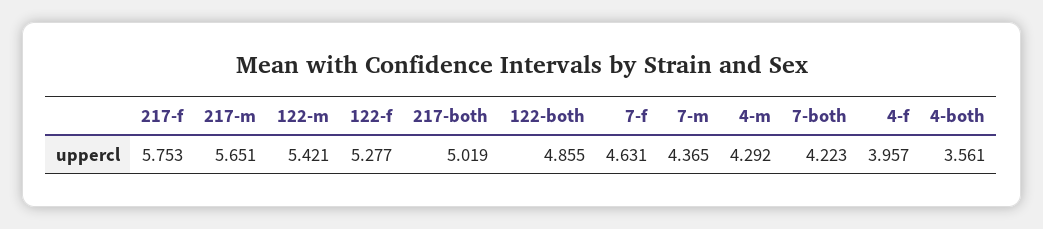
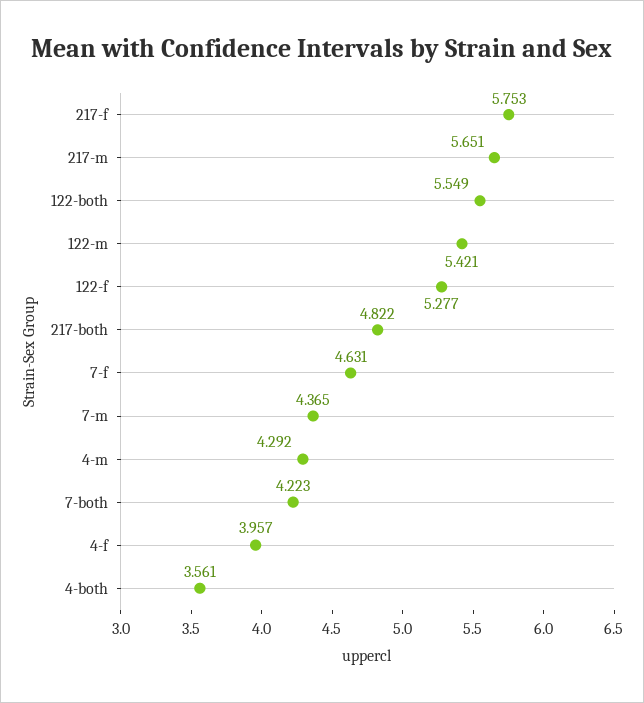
  {
    "217-f": 5.753,
    "217-m": 5.651,
    "122-m": 5.421,
    "122-f": 5.277,
-   "217-both": 5.019,
+   "217-both": 4.822,
-   "122-both": 4.855,
+   "122-both": 5.549,
    "7-f": 4.631,
    "7-m": 4.365,
    "4-m": 4.292,
    "7-both": 4.223,
    "4-f": 3.957,
    "4-both": 3.561
  }

